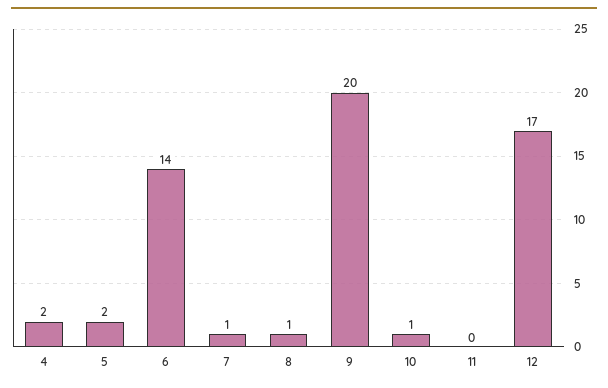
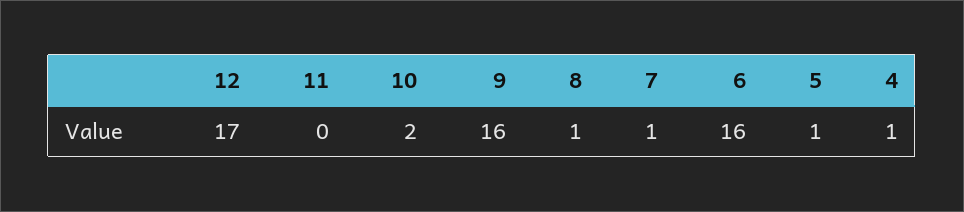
  {
-   "4": 2,
+   "4": 1,
-   "5": 2,
+   "5": 1,
-   "6": 14,
+   "6": 16,
    "7": 1,
    "8": 1,
-   "9": 20,
+   "9": 16,
-   "10": 1,
+   "10": 2,
    "11": 0,
    "12": 17
  }

